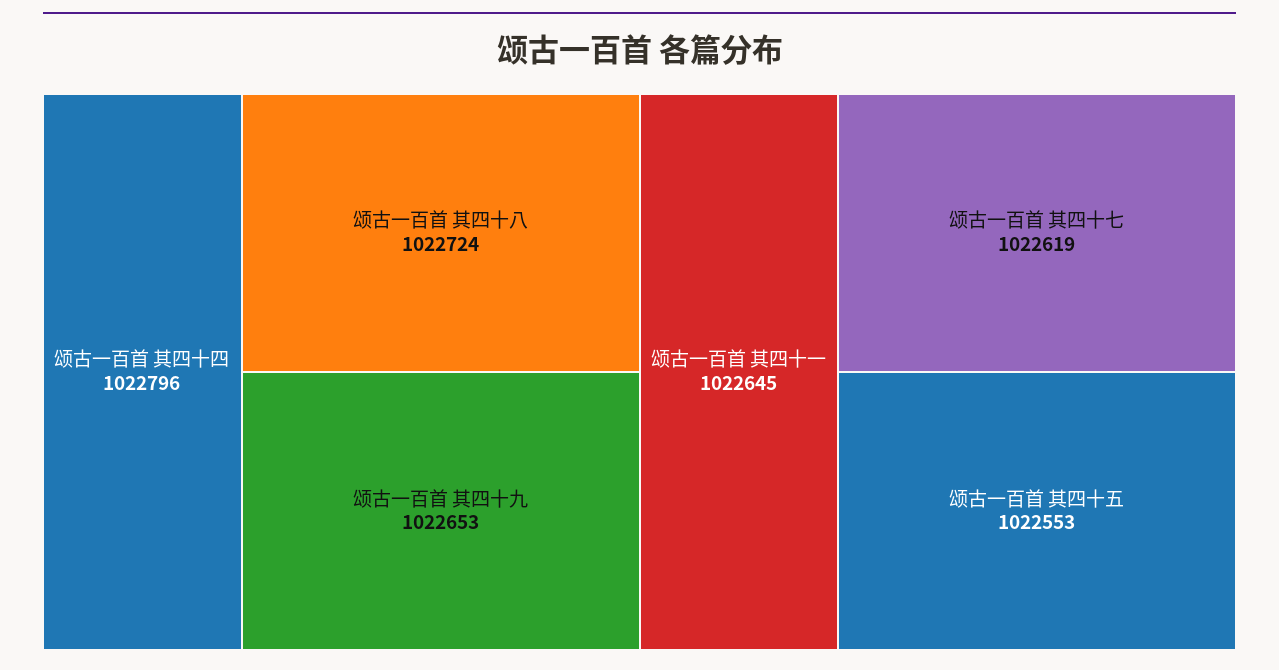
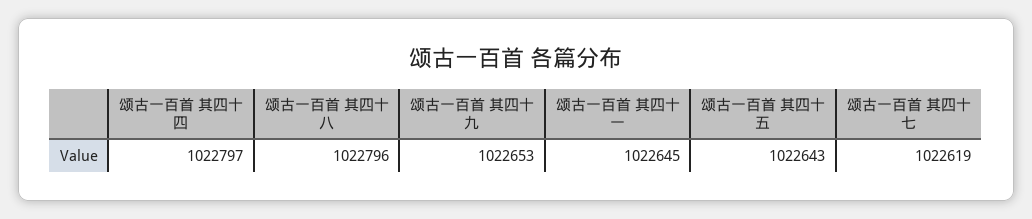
  {
-   "颂古一百首 其四十四": 1022796,
+   "颂古一百首 其四十四": 1022797,
-   "颂古一百首 其四十八": 1022724,
+   "颂古一百首 其四十八": 1022796,
    "颂古一百首 其四十九": 1022653,
    "颂古一百首 其四十一": 1022645,
    "颂古一百首 其四十七": 1022619,
-   "颂古一百首 其四十五": 1022553
+   "颂古一百首 其四十五": 1022643
  }

